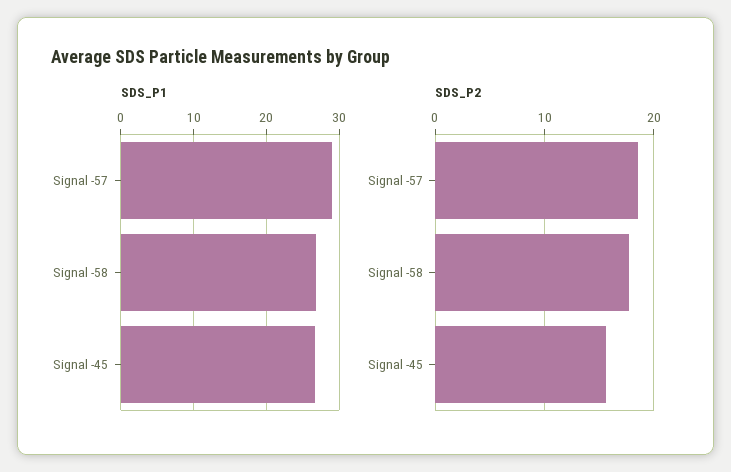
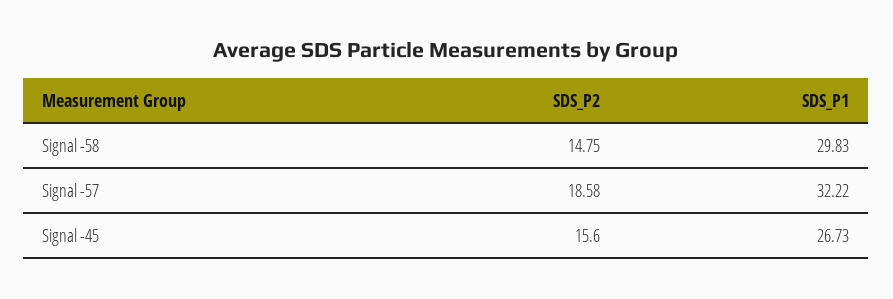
  {
    "SDS_P1": {
-     "Signal -57": 29,
+     "Signal -57": 32.22,
-     "Signal -58": 27,
+     "Signal -58": 29.83,
      "Signal -45": 26.73
    },
    "SDS_P2": {
      "Signal -57": 18.58,
-     "Signal -58": 18,
+     "Signal -58": 14.75,
      "Signal -45": 15.6
    }
  }

